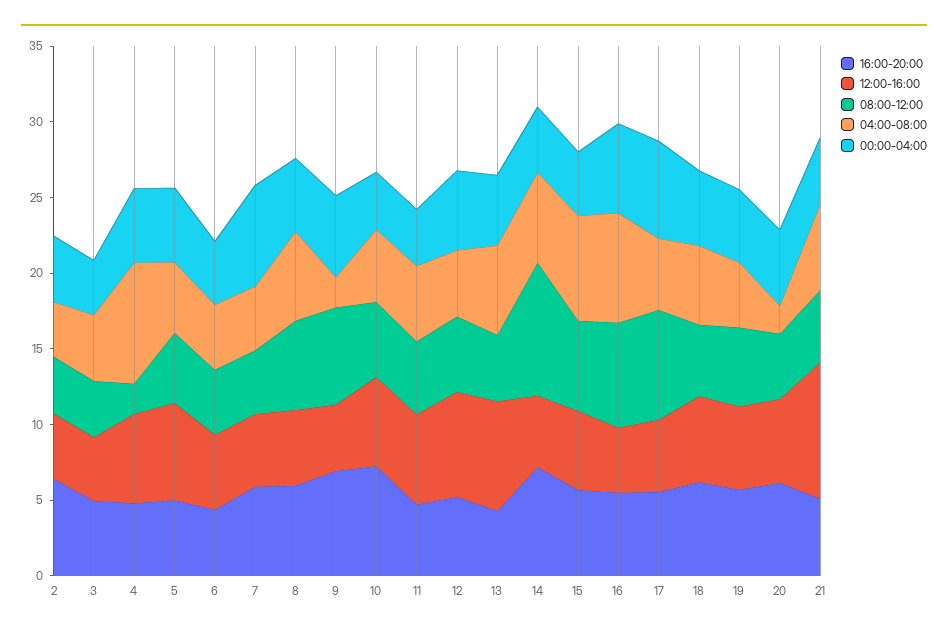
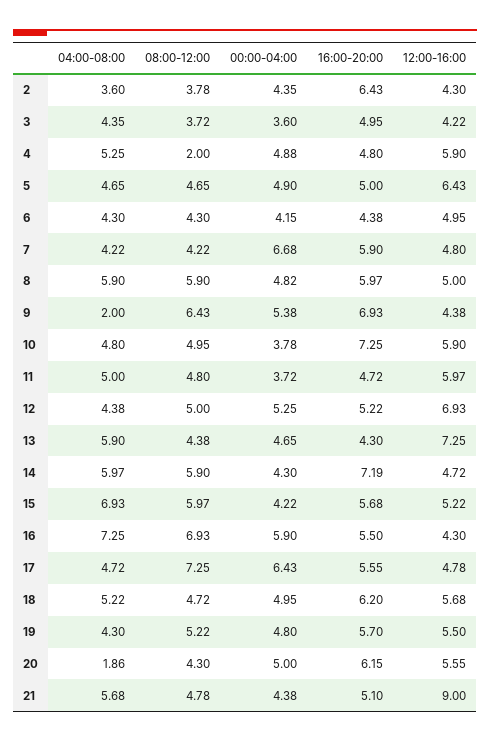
  {
    "16:00-20:00": {
      "2": 6.43,
      "3": 4.95,
      "4": 4.8,
      "5": 5,
      "6": 4.38,
      "7": 5.9,
      "8": 5.97,
      "9": 6.93,
      "10": 7.25,
      "11": 4.72,
      "12": 5.22,
      "13": 4.3,
      "14": 7.19,
      "15": 5.68,
      "16": 5.5,
      "17": 5.55,
      "18": 6.2,
      "19": 5.7,
      "20": 6.15,
      "21": 5.1
    },
    "12:00-16:00": {
      "2": 4.3,
      "3": 4.22,
      "4": 5.9,
      "5": 6.43,
      "6": 4.95,
      "7": 4.8,
      "8": 5,
      "9": 4.38,
      "10": 5.9,
      "11": 5.97,
      "12": 6.93,
      "13": 7.25,
      "14": 4.72,
      "15": 5.22,
      "16": 4.3,
      "17": 4.78,
      "18": 5.68,
      "19": 5.5,
      "20": 5.55,
      "21": 9
    },
    "08:00-12:00": {
      "2": 3.78,
      "3": 3.72,
      "4": 2,
      "5": 4.65,
      "6": 4.3,
      "7": 4.22,
      "8": 5.9,
      "9": 6.43,
      "10": 4.95,
      "11": 4.8,
      "12": 5,
      "13": 4.38,
-     "14": 9,
+     "14": 5.9,
      "15": 5.97,
      "16": 6.93,
      "17": 7.25,
      "18": 4.72,
      "19": 5.22,
      "20": 4.3,
      "21": 4.78
    },
    "04:00-08:00": {
      "2": 3.6,
      "3": 4.35,
-     "4": 8,
+     "4": 5.25,
      "5": 4.65,
      "6": 4.3,
      "7": 4.22,
      "8": 5.9,
      "9": 2,
      "10": 4.8,
      "11": 5,
      "12": 4.38,
      "13": 5.9,
      "14": 5.97,
      "15": 6.93,
      "16": 7.25,
      "17": 4.72,
      "18": 5.22,
      "19": 4.3,
      "20": 1.86,
      "21": 5.68
    },
    "00:00-04:00": {
      "2": 4.35,
      "3": 3.6,
      "4": 4.88,
      "5": 4.9,
      "6": 4.15,
      "7": 6.68,
      "8": 4.82,
      "9": 5.38,
      "10": 3.78,
      "11": 3.72,
      "12": 5.25,
      "13": 4.65,
      "14": 4.3,
      "15": 4.22,
      "16": 5.9,
      "17": 6.43,
      "18": 4.95,
      "19": 4.8,
      "20": 5,
      "21": 4.38
    }
  }

